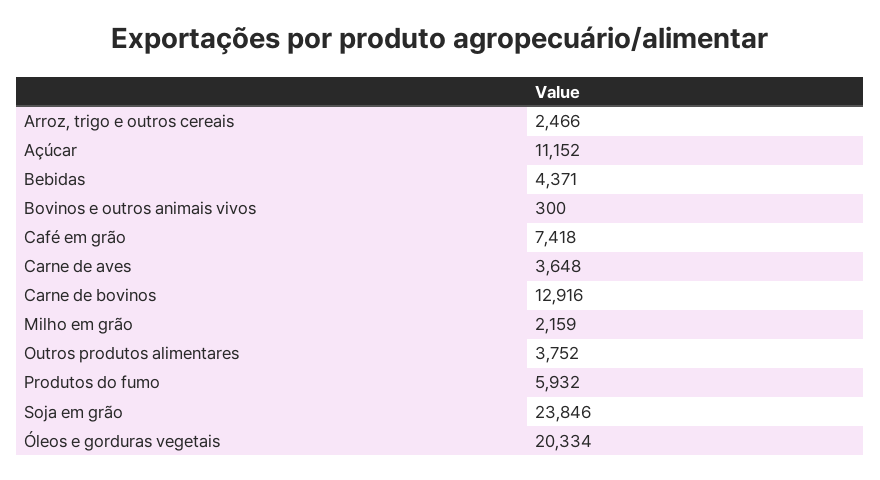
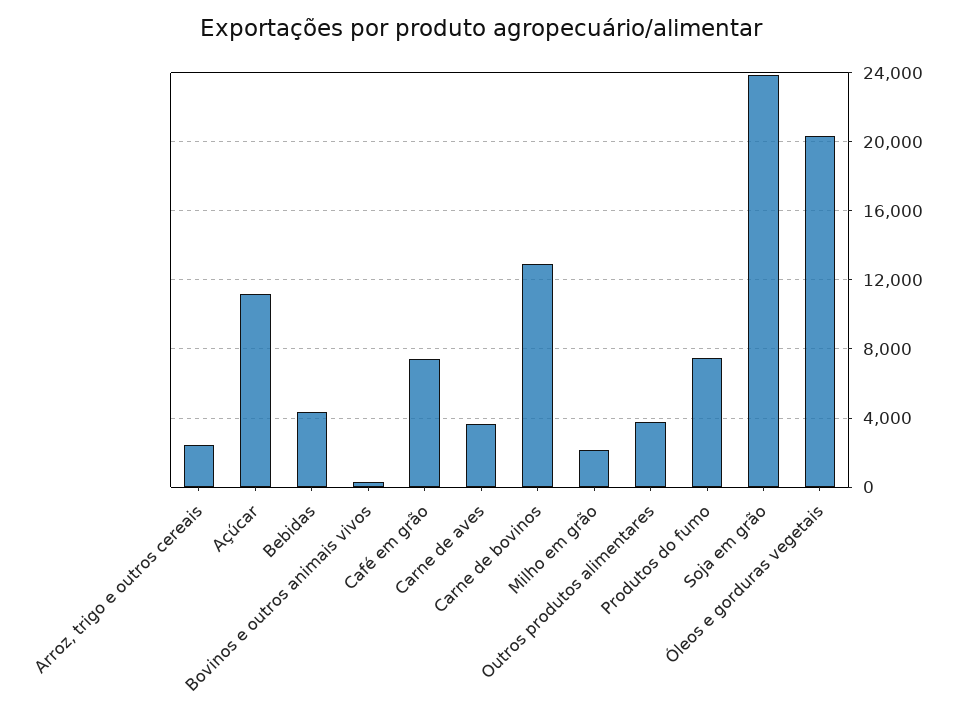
  {
    "Arroz, trigo e outros cereais": 2466,
    "Açúcar": 11152,
    "Bebidas": 4371,
    "Bovinos e outros animais vivos": 300,
    "Café em grão": 7418,
    "Carne de aves": 3648,
    "Carne de bovinos": 12916,
    "Milho em grão": 2159,
    "Outros produtos alimentares": 3752,
-   "Produtos do fumo": 5932,
+   "Produtos do fumo": 7500,
    "Soja em grão": 23846,
    "Óleos e gorduras vegetais": 20334
  }

